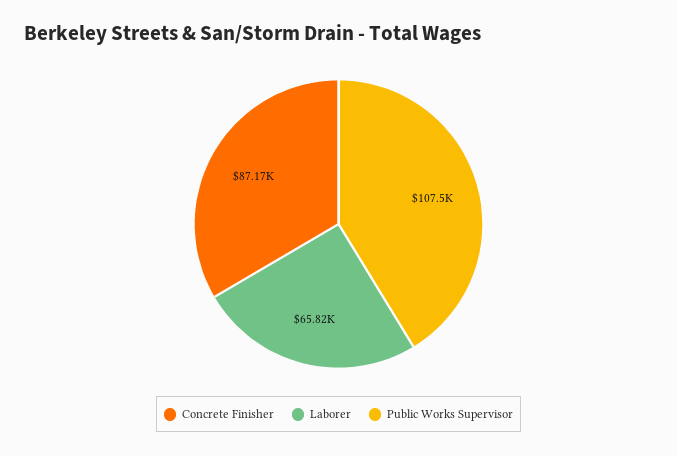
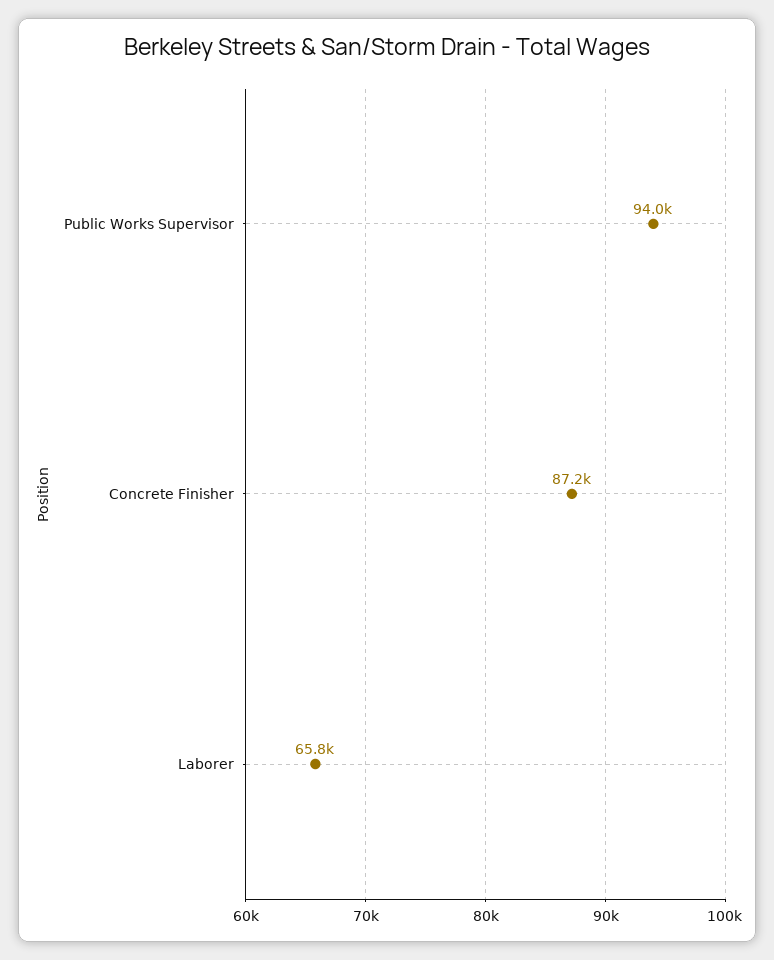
  {
    "Concrete Finisher": 87170,
    "Laborer": 65820,
-   "Public Works Supervisor": 107500
+   "Public Works Supervisor": 94000
  }

